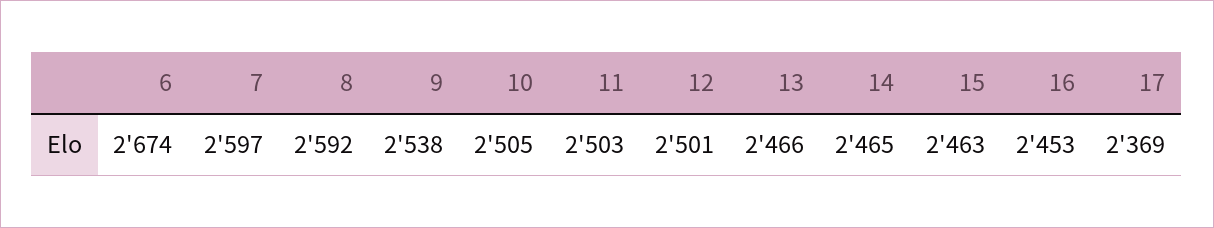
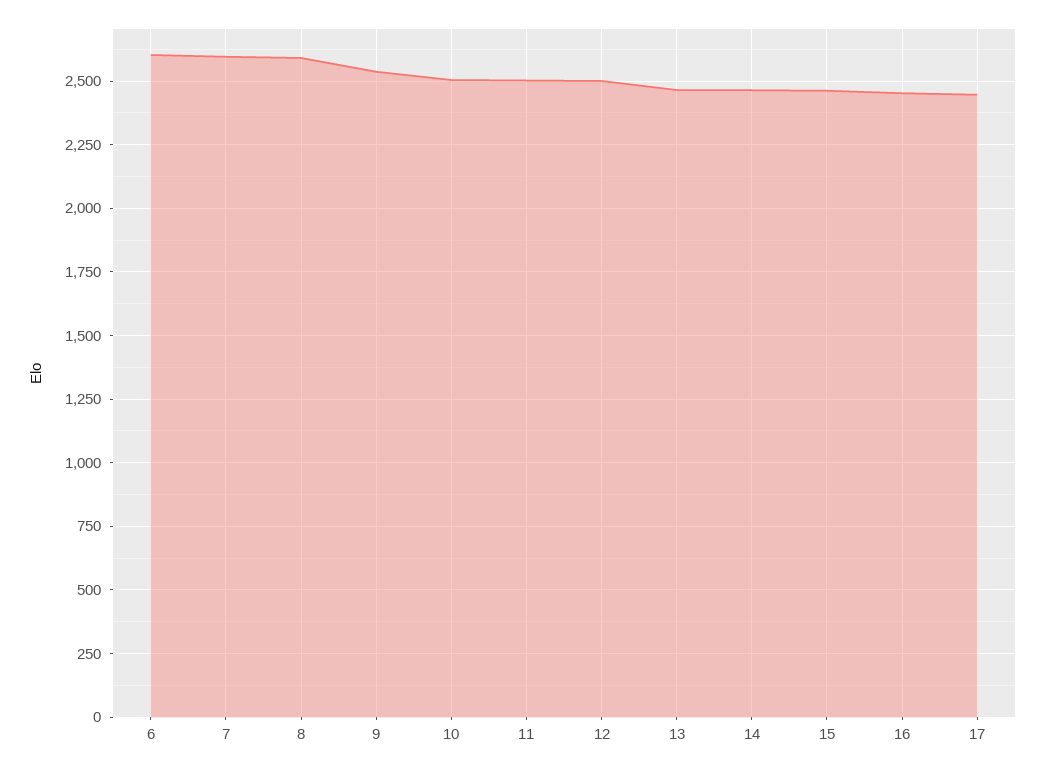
  {
-   "6": 2674,
+   "6": 2600,
    "7": 2597,
    "8": 2592,
    "9": 2538,
    "10": 2505,
    "11": 2503,
    "12": 2501,
    "13": 2466,
    "14": 2465,
    "15": 2463,
    "16": 2453,
-   "17": 2369
+   "17": 2450
  }

